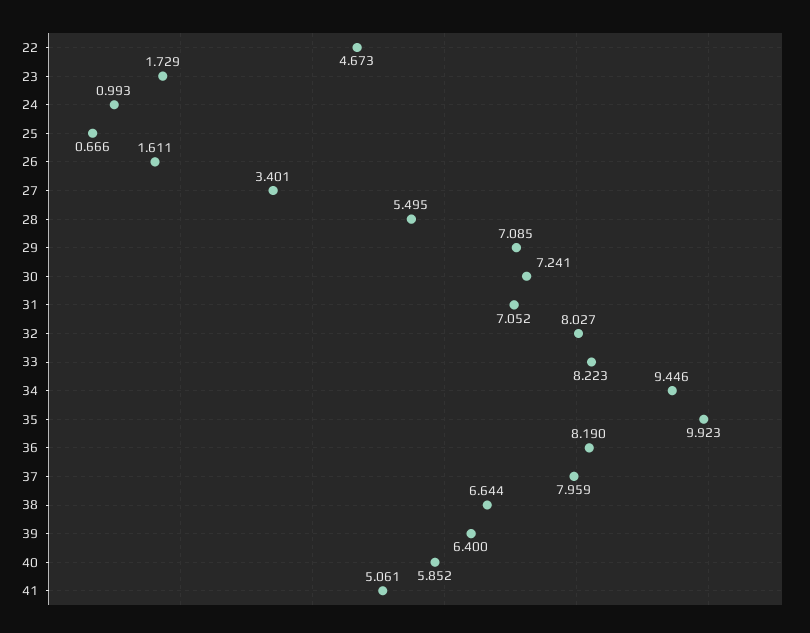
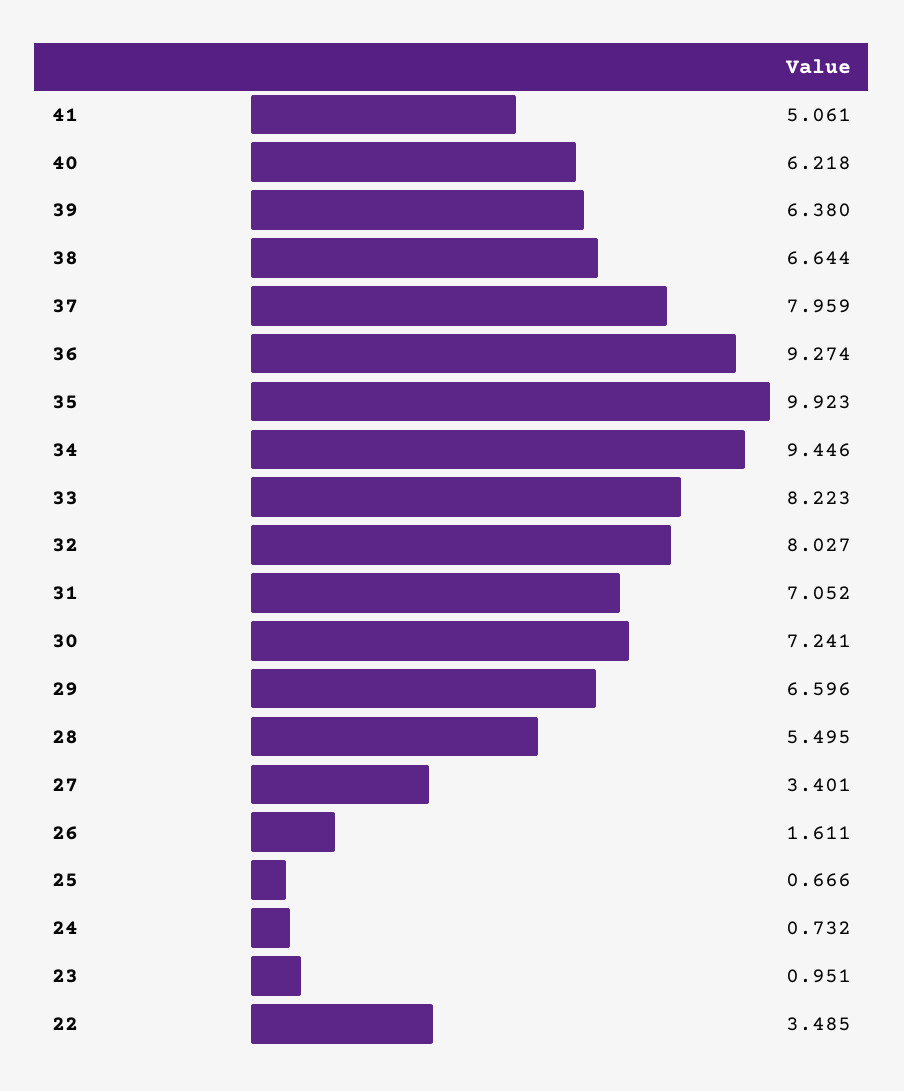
  {
-   "22": 4.673,
+   "22": 3.485,
-   "23": 1.729,
+   "23": 0.951,
-   "24": 0.993,
+   "24": 0.732,
    "25": 0.666,
    "26": 1.611,
    "27": 3.401,
    "28": 5.495,
-   "29": 7.085,
+   "29": 6.596,
    "30": 7.241,
    "31": 7.052,
    "32": 8.027,
    "33": 8.223,
    "34": 9.446,
    "35": 9.923,
-   "36": 8.19,
+   "36": 9.274,
    "37": 7.959,
    "38": 6.644,
-   "39": 6.4,
+   "39": 6.38,
-   "40": 5.852,
+   "40": 6.218,
    "41": 5.061
  }

